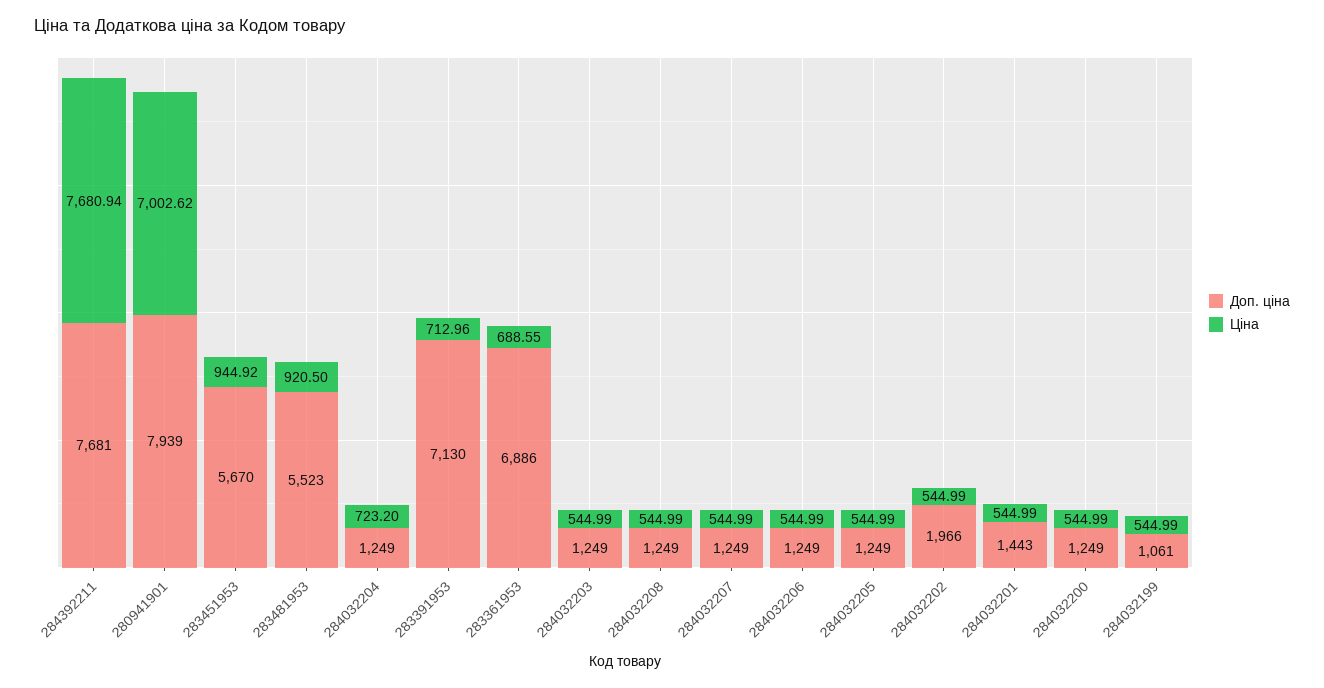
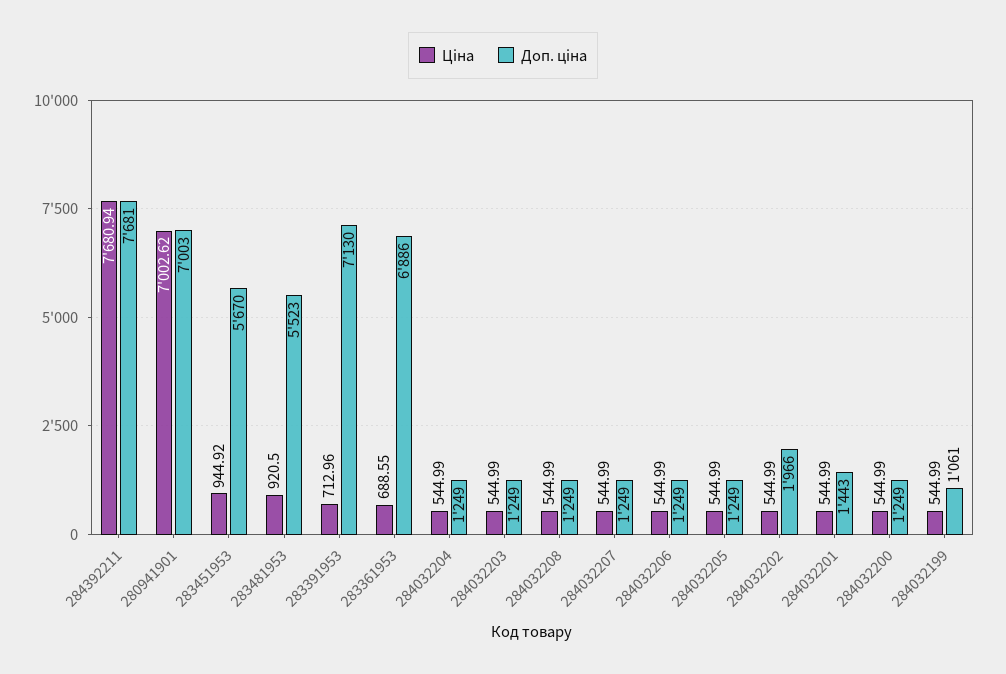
  {
    "Доп. ціна": {
      "284392211": 7681,
-     "280941901": 7939,
+     "280941901": 7003,
      "283451953": 5670,
      "283481953": 5523,
      "284032204": 1249,
      "283391953": 7130,
      "283361953": 6886,
      "284032203": 1249,
      "284032208": 1249,
      "284032207": 1249,
      "284032206": 1249,
      "284032205": 1249,
      "284032202": 1966,
      "284032201": 1443,
      "284032200": 1249,
      "284032199": 1061
    },
    "Ціна": {
      "284392211": 7680.94,
      "280941901": 7002.62,
      "283451953": 944.92,
      "283481953": 920.5,
-     "284032204": 723.2,
+     "284032204": 544.99,
      "283391953": 712.96,
      "283361953": 688.55,
      "284032203": 544.99,
      "284032208": 544.99,
      "284032207": 544.99,
      "284032206": 544.99,
      "284032205": 544.99,
      "284032202": 544.99,
      "284032201": 544.99,
      "284032200": 544.99,
      "284032199": 544.99
    }
  }

